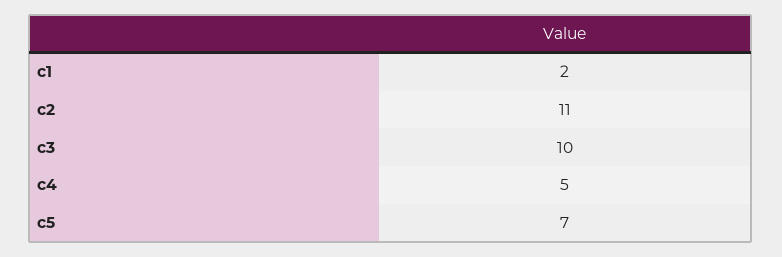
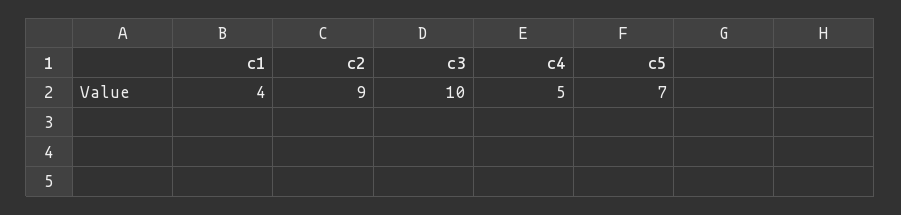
  {
-   "c1": 2,
+   "c1": 4,
-   "c2": 11,
+   "c2": 9,
    "c3": 10,
    "c4": 5,
    "c5": 7
  }

